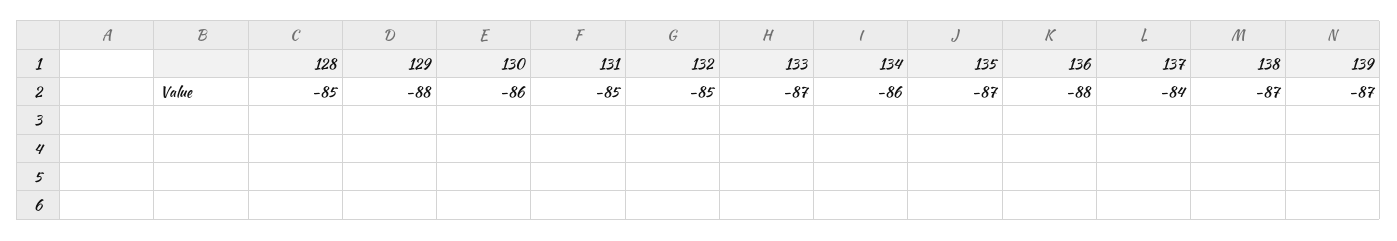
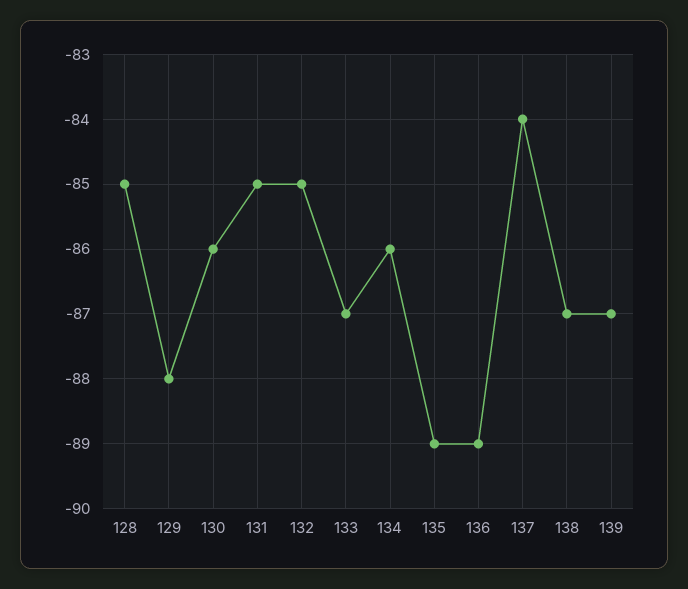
  {
    "128": -85,
    "129": -88,
    "130": -86,
    "131": -85,
    "132": -85,
    "133": -87,
    "134": -86,
-   "135": -87,
+   "135": -89,
-   "136": -88,
+   "136": -89,
    "137": -84,
    "138": -87,
    "139": -87
  }

